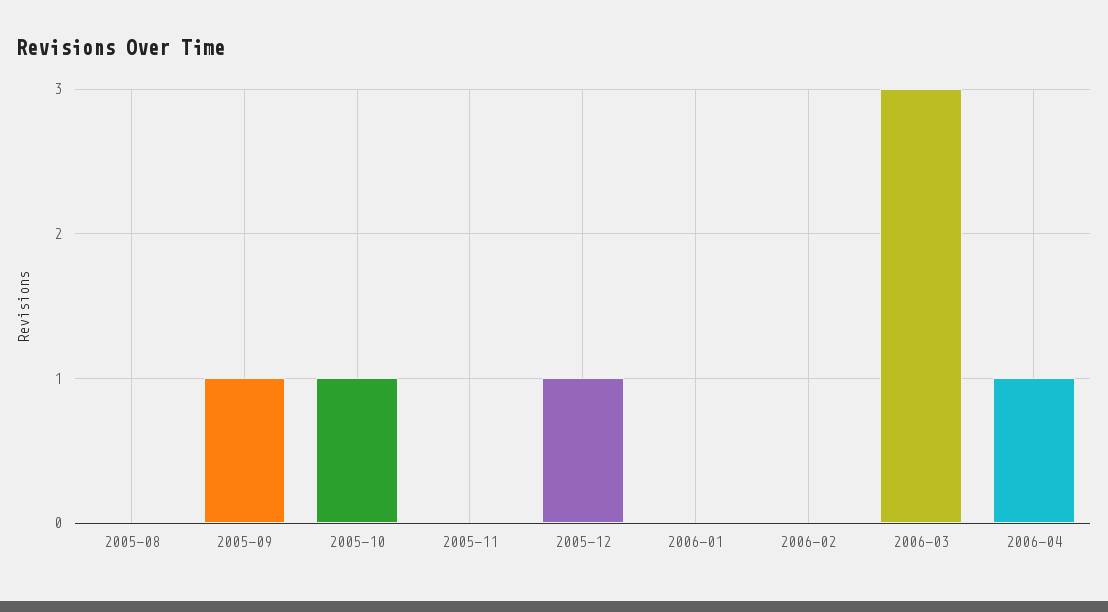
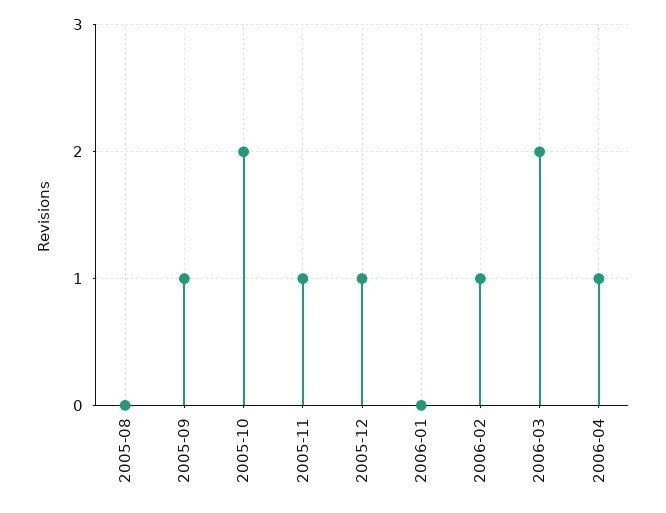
  {
    "2005-08": 0,
    "2005-09": 1,
-   "2005-10": 1,
+   "2005-10": 2,
-   "2005-11": 0,
+   "2005-11": 1,
    "2005-12": 1,
    "2006-01": 0,
-   "2006-02": 0,
+   "2006-02": 1,
-   "2006-03": 3,
+   "2006-03": 2,
    "2006-04": 1
  }

